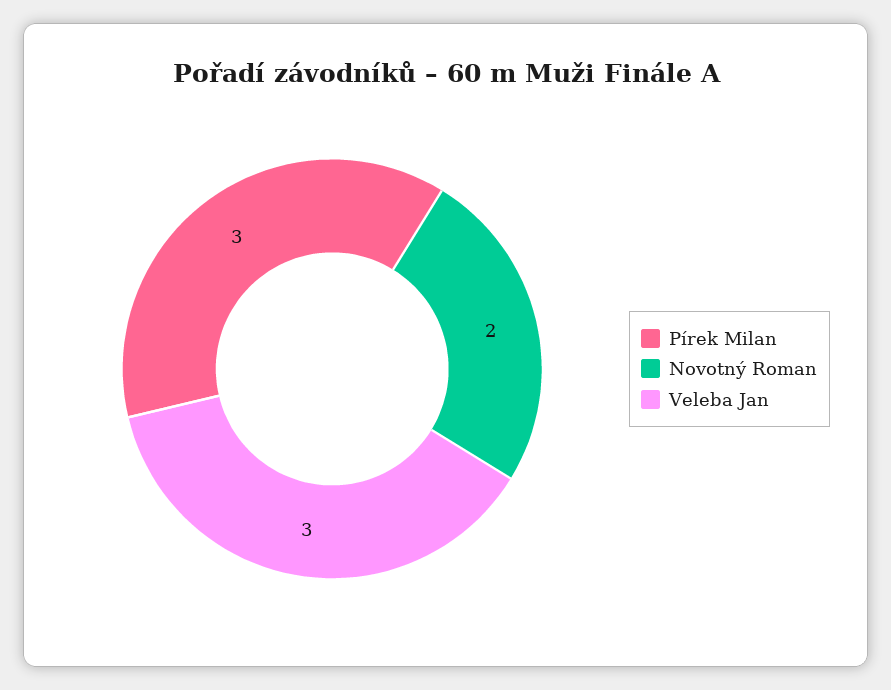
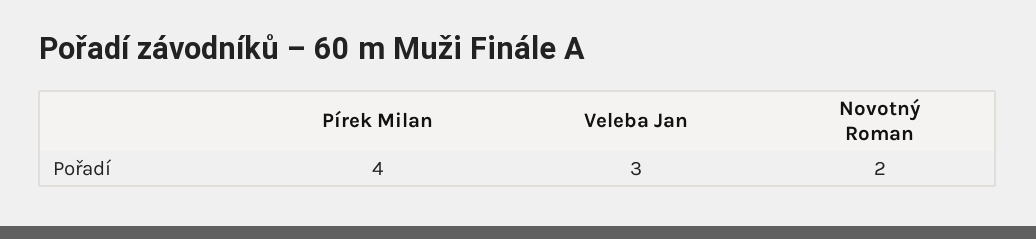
  {
-   "Pírek Milan": 3,
+   "Pírek Milan": 4,
    "Novotný Roman": 2,
    "Veleba Jan": 3
  }

